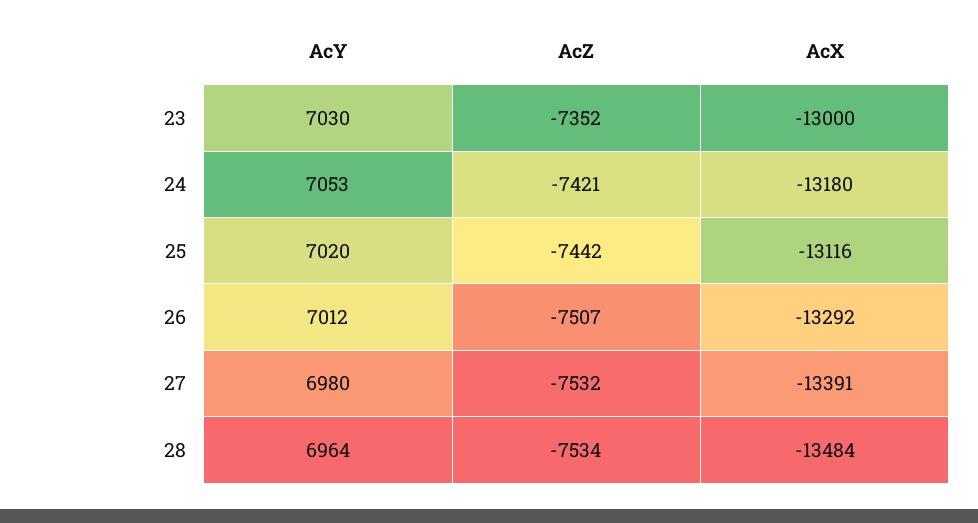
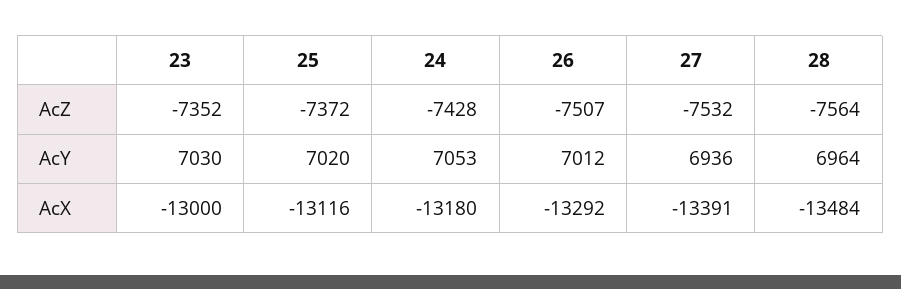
  {
    "AcY": {
      "23": 7030,
      "24": 7053,
      "25": 7020,
      "26": 7012,
-     "27": 6980,
+     "27": 6936,
      "28": 6964
    },
    "AcZ": {
      "23": -7352,
-     "24": -7421,
+     "24": -7428,
-     "25": -7442,
+     "25": -7372,
      "26": -7507,
      "27": -7532,
-     "28": -7534
+     "28": -7564
    },
    "AcX": {
      "23": -13000,
      "24": -13180,
      "25": -13116,
      "26": -13292,
      "27": -13391,
      "28": -13484
    }
  }

